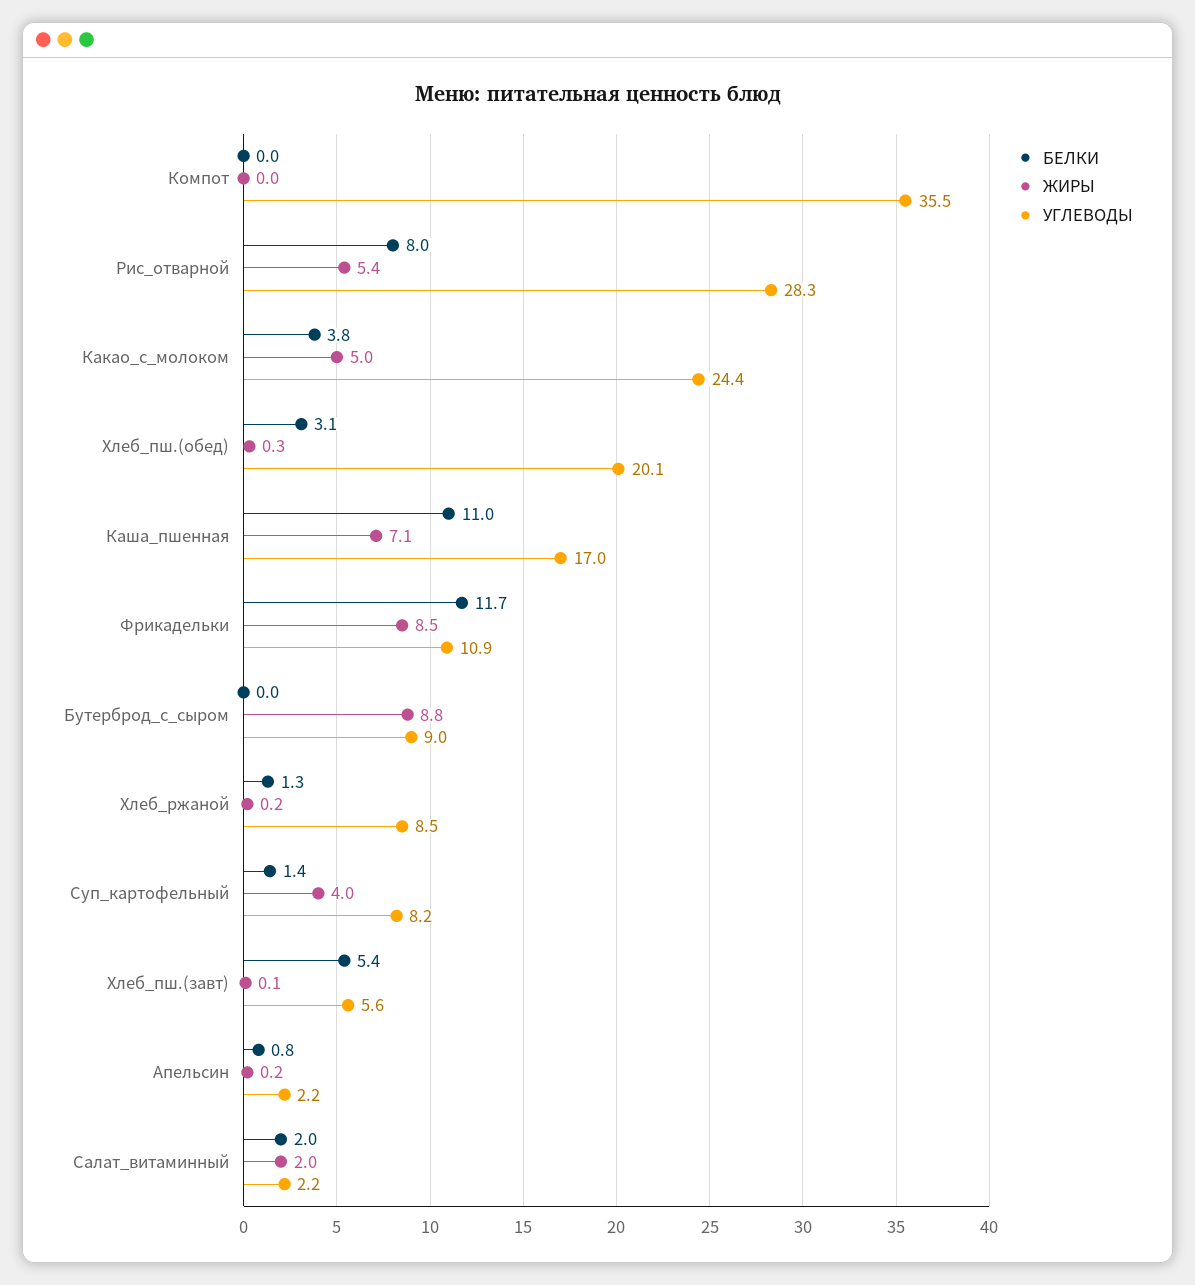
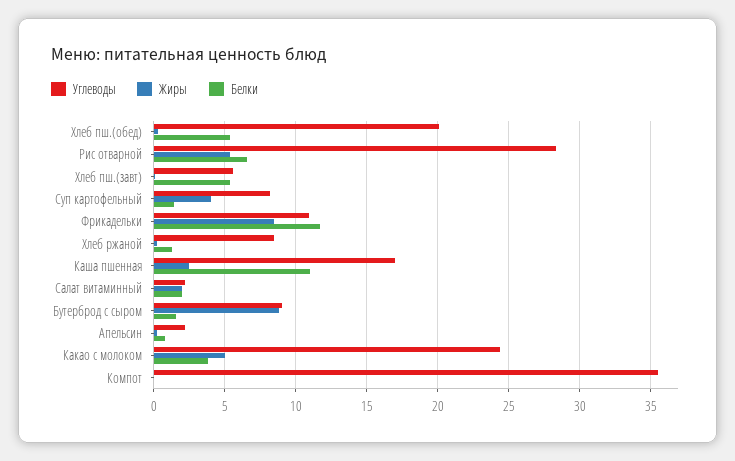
  {
    "БЕЛКИ": {
      "Компот": 0,
-     "Рис_отварной": 8,
+     "Рис_отварной": 6.5,
      "Какао_с_молоком": 3.8,
-     "Хлеб_пш.(обед)": 3.1,
+     "Хлеб_пш.(обед)": 5.5,
      "Каша_пшенная": 11,
      "Фрикадельки": 11.7,
-     "Бутерброд_с_сыром": 0,
+     "Бутерброд_с_сыром": 1.5,
      "Хлеб_ржаной": 1.3,
      "Суп_картофельный": 1.4,
      "Хлеб_пш.(завт)": 5.4,
      "Апельсин": 0.8,
      "Салат_витаминный": 2
    },
    "ЖИРЫ": {
      "Компот": 0,
      "Рис_отварной": 5.4,
      "Какао_с_молоком": 5,
      "Хлеб_пш.(обед)": 0.3,
-     "Каша_пшенная": 7.1,
+     "Каша_пшенная": 2.5,
      "Фрикадельки": 8.5,
      "Бутерброд_с_сыром": 8.8,
      "Хлеб_ржаной": 0.2,
      "Суп_картофельный": 4,
      "Хлеб_пш.(завт)": 0.1,
      "Апельсин": 0.2,
      "Салат_витаминный": 2
    },
    "УГЛЕВОДЫ": {
      "Компот": 35.5,
      "Рис_отварной": 28.3,
      "Какао_с_молоком": 24.4,
      "Хлеб_пш.(обед)": 20.1,
      "Каша_пшенная": 17,
      "Фрикадельки": 10.9,
      "Бутерброд_с_сыром": 9,
      "Хлеб_ржаной": 8.5,
      "Суп_картофельный": 8.2,
      "Хлеб_пш.(завт)": 5.6,
      "Апельсин": 2.2,
      "Салат_витаминный": 2.2
    }
  }

